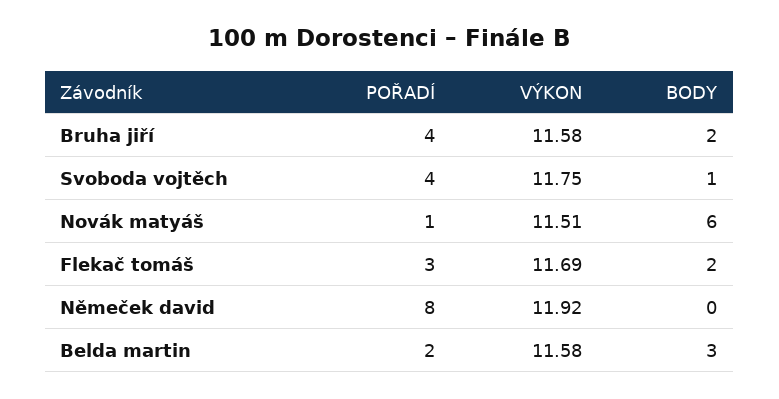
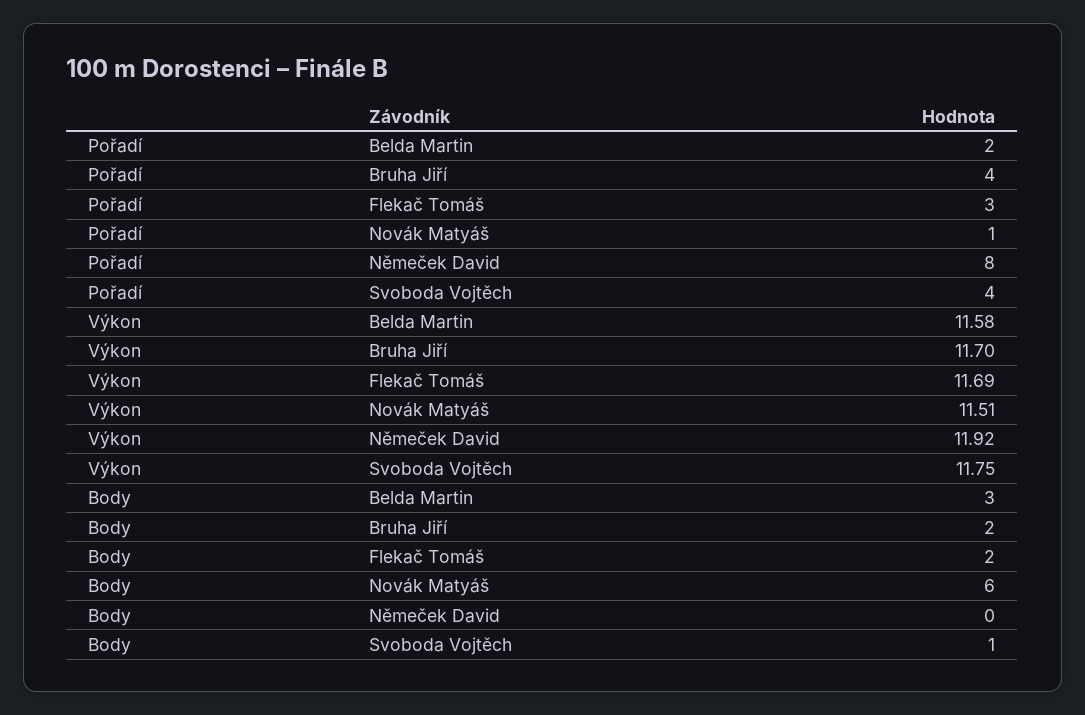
  {
    "POŘADÍ": {
      "Bruha jiří": 4,
      "Svoboda vojtěch": 4,
      "Novák matyáš": 1,
      "Flekač tomáš": 3,
      "Němeček david": 8,
      "Belda martin": 2
    },
    "VÝKON": {
-     "Bruha jiří": 11.58,
+     "Bruha jiří": 11.7,
      "Svoboda vojtěch": 11.75,
      "Novák matyáš": 11.51,
      "Flekač tomáš": 11.69,
      "Němeček david": 11.92,
      "Belda martin": 11.58
    },
    "BODY": {
      "Bruha jiří": 2,
      "Svoboda vojtěch": 1,
      "Novák matyáš": 6,
      "Flekač tomáš": 2,
      "Němeček david": 0,
      "Belda martin": 3
    }
  }

